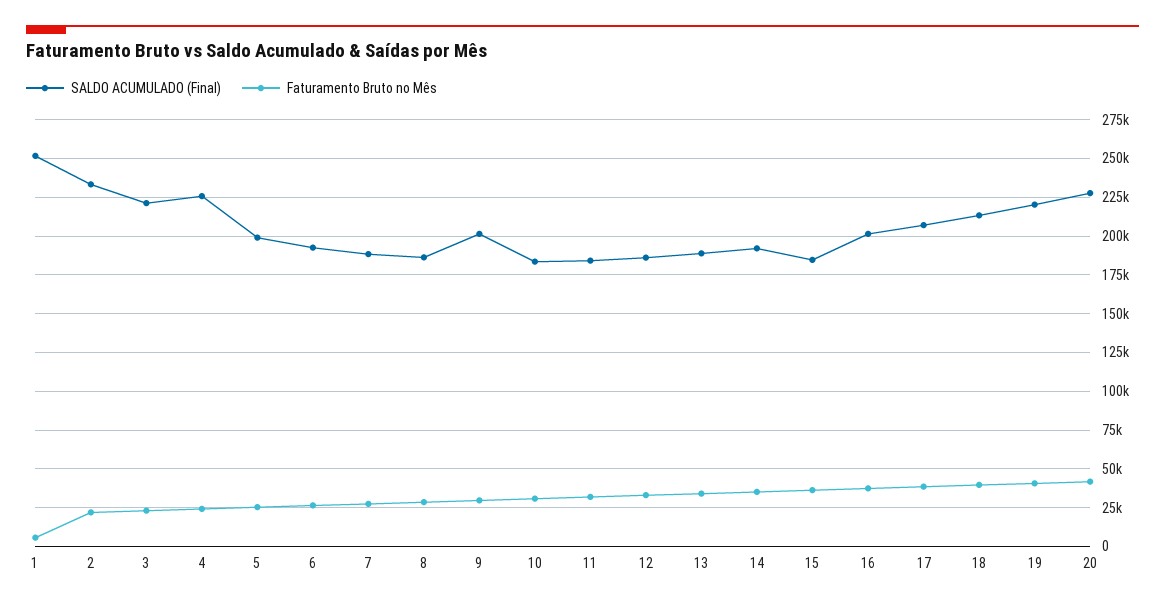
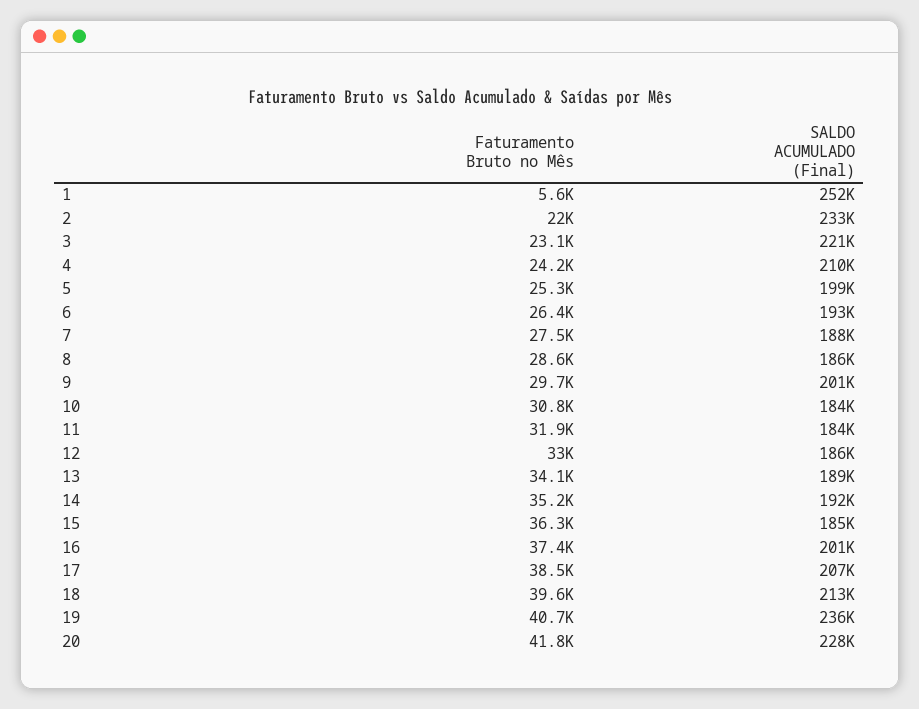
  {
    "SALDO ACUMULADO (Final)": {
      "1": 252000,
      "2": 233000,
      "3": 221000,
-     "4": 225000,
+     "4": 210000,
      "5": 199000,
      "6": 193000,
      "7": 188000,
      "8": 186000,
      "9": 201000,
      "10": 184000,
      "11": 184000,
      "12": 186000,
      "13": 189000,
      "14": 192000,
      "15": 185000,
      "16": 201000,
      "17": 207000,
      "18": 213000,
-     "19": 220000,
+     "19": 236000,
      "20": 228000
    },
    "Faturamento Bruto no Mês": {
      "1": 5600,
      "2": 22000,
      "3": 23100,
      "4": 24200,
      "5": 25300,
      "6": 26400,
      "7": 27500,
      "8": 28600,
      "9": 29700,
      "10": 30800,
      "11": 31900,
      "12": 33000,
      "13": 34100,
      "14": 35200,
      "15": 36300,
      "16": 37400,
      "17": 38500,
      "18": 39600,
      "19": 40700,
      "20": 41800
    }
  }

